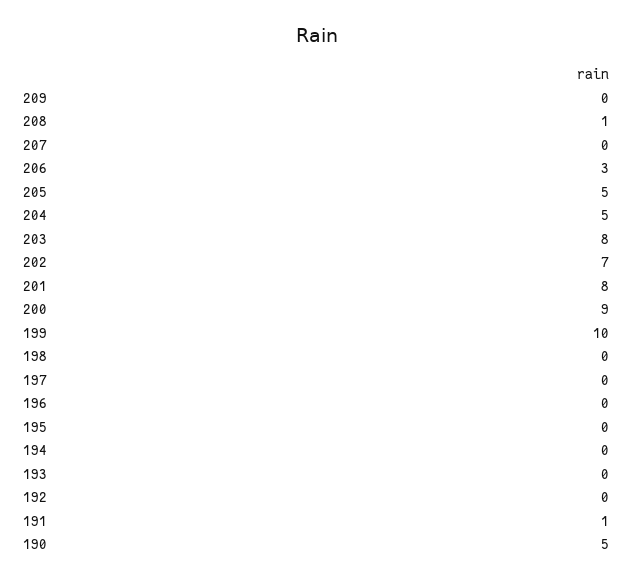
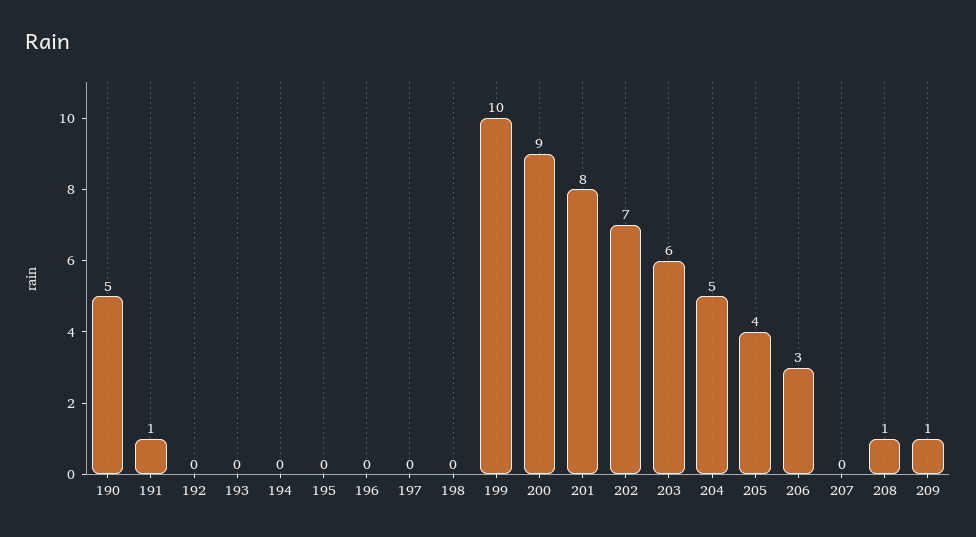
  {
-   "209": 0,
+   "209": 1,
    "208": 1,
    "207": 0,
    "206": 3,
-   "205": 5,
+   "205": 4,
    "204": 5,
-   "203": 8,
+   "203": 6,
    "202": 7,
    "201": 8,
    "200": 9,
    "199": 10,
    "198": 0,
    "197": 0,
    "196": 0,
    "195": 0,
    "194": 0,
    "193": 0,
    "192": 0,
    "191": 1,
    "190": 5
  }

